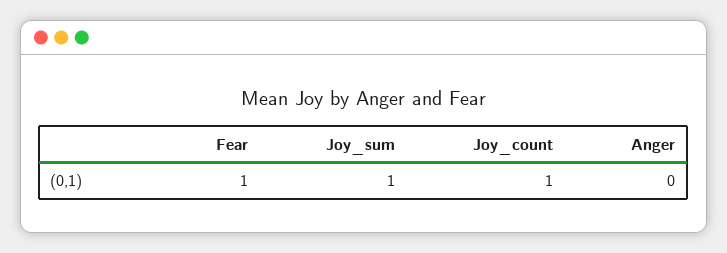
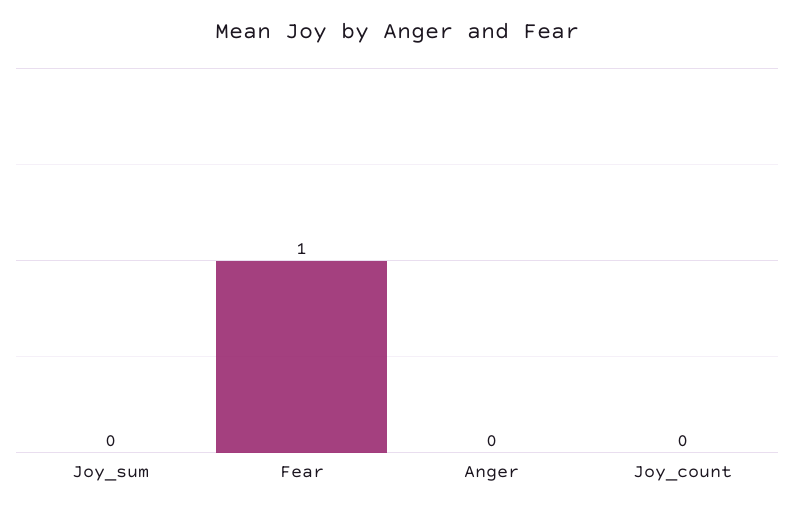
  {
    "Fear": 1,
-   "Joy_sum": 1,
+   "Joy_sum": 0,
-   "Joy_count": 1,
+   "Joy_count": 0,
    "Anger": 0
  }

